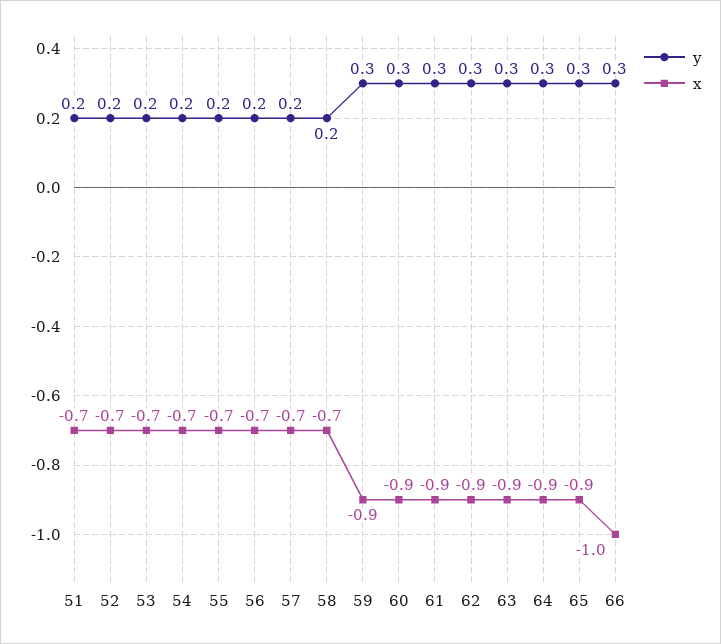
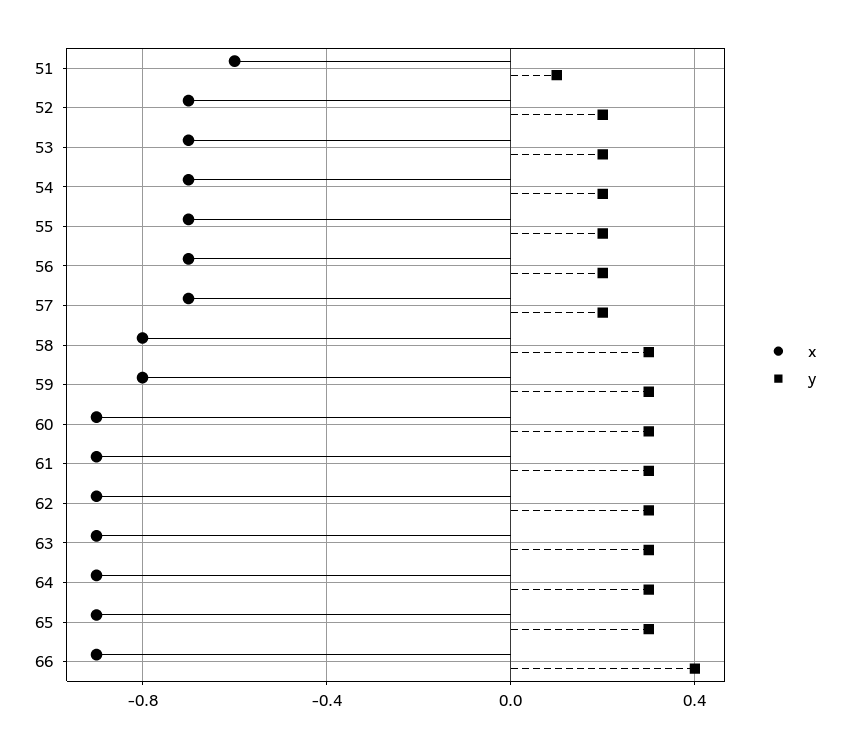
  {
    "y": {
-     "51": 0.2,
+     "51": 0.1,
      "52": 0.2,
      "53": 0.2,
      "54": 0.2,
      "55": 0.2,
      "56": 0.2,
      "57": 0.2,
-     "58": 0.2,
+     "58": 0.3,
      "59": 0.3,
      "60": 0.3,
      "61": 0.3,
      "62": 0.3,
      "63": 0.3,
      "64": 0.3,
      "65": 0.3,
-     "66": 0.3
+     "66": 0.4
    },
    "x": {
-     "51": -0.7,
+     "51": -0.6,
      "52": -0.7,
      "53": -0.7,
      "54": -0.7,
      "55": -0.7,
      "56": -0.7,
      "57": -0.7,
-     "58": -0.7,
+     "58": -0.8,
-     "59": -0.9,
+     "59": -0.8,
      "60": -0.9,
      "61": -0.9,
      "62": -0.9,
      "63": -0.9,
      "64": -0.9,
      "65": -0.9,
-     "66": -1
+     "66": -0.9
    }
  }

